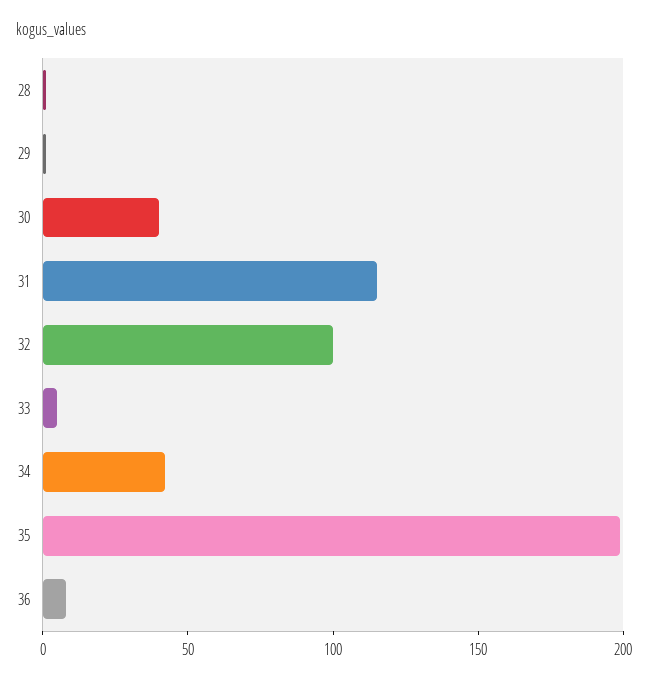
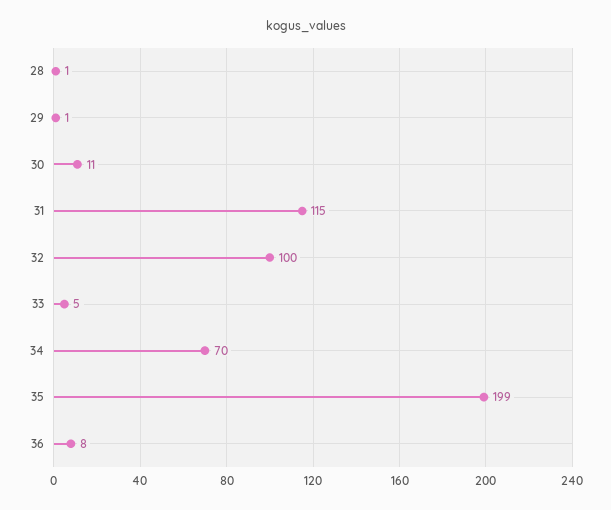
  {
    "28": 1,
    "29": 1,
-   "30": 40,
+   "30": 11,
    "31": 115,
    "32": 100,
    "33": 5,
-   "34": 40,
+   "34": 70,
    "35": 199,
    "36": 8
  }

